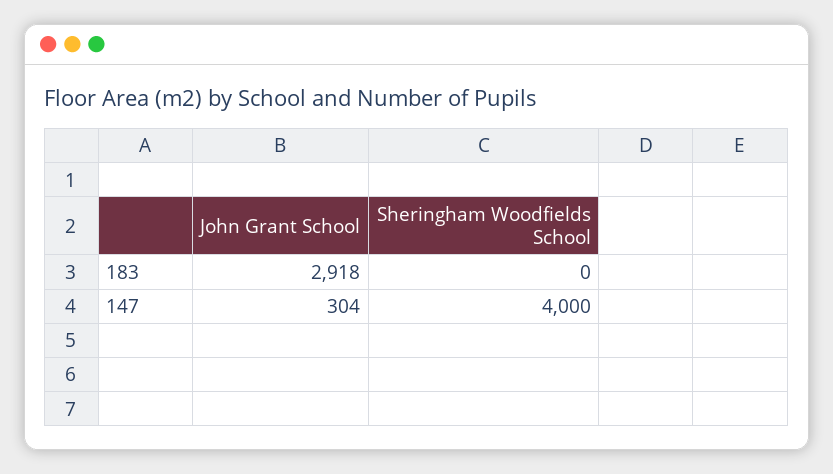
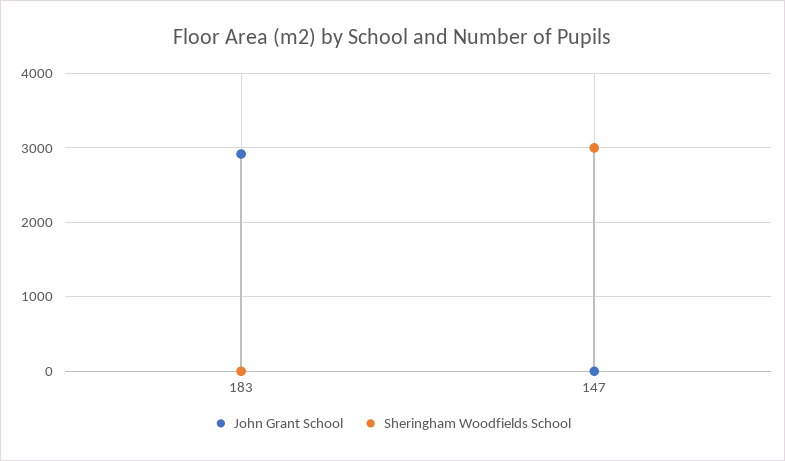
  {
    "John Grant School": {
      "183": 2918,
-     "147": 304
+     "147": 0
    },
    "Sheringham Woodfields School": {
      "183": 0,
-     "147": 4000
+     "147": 3000
    }
  }

